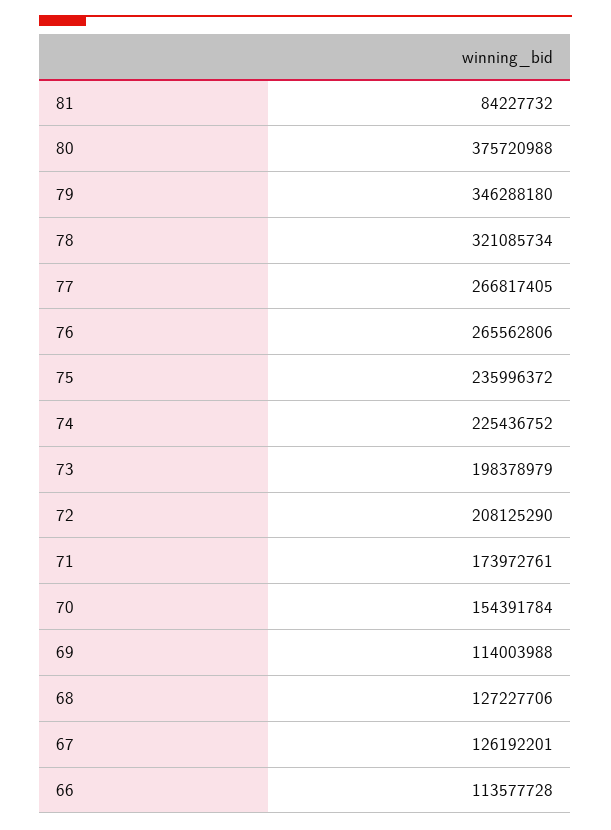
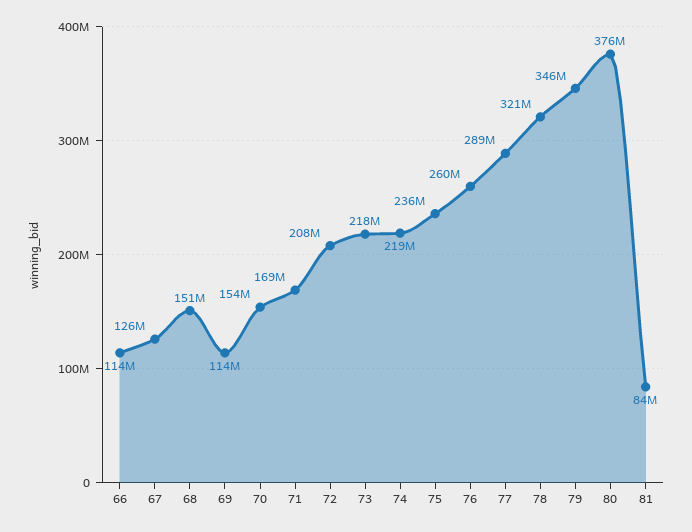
  {
    "81": 84227732,
    "80": 375720988,
    "79": 346288180,
    "78": 321085734,
-   "77": 266817405,
+   "77": 289000000,
-   "76": 265562806,
+   "76": 260000000,
    "75": 235996372,
-   "74": 225436752,
+   "74": 219000000,
-   "73": 198378979,
+   "73": 218000000,
    "72": 208125290,
-   "71": 173972761,
+   "71": 169000000,
    "70": 154391784,
    "69": 114003988,
-   "68": 127227706,
+   "68": 151000000,
    "67": 126192201,
    "66": 113577728
  }

